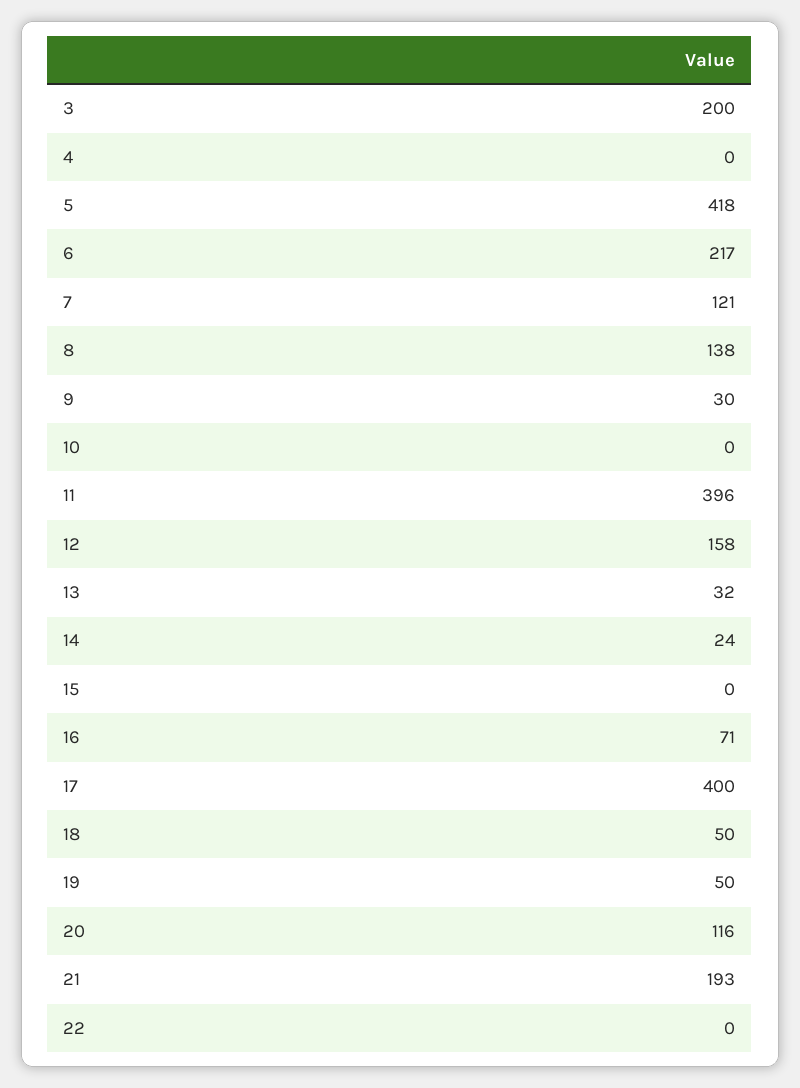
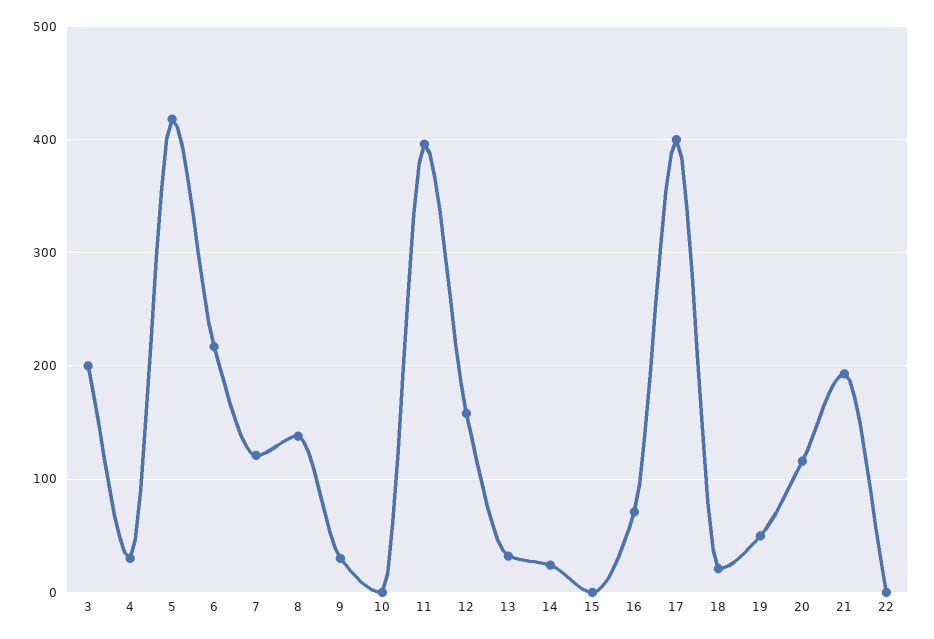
  {
    "3": 200,
-   "4": 0,
+   "4": 30,
    "5": 418,
    "6": 217,
    "7": 121,
    "8": 138,
    "9": 30,
    "10": 0,
    "11": 396,
    "12": 158,
    "13": 32,
    "14": 24,
    "15": 0,
    "16": 71,
    "17": 400,
-   "18": 50,
+   "18": 20,
    "19": 50,
    "20": 116,
    "21": 193,
    "22": 0
  }

